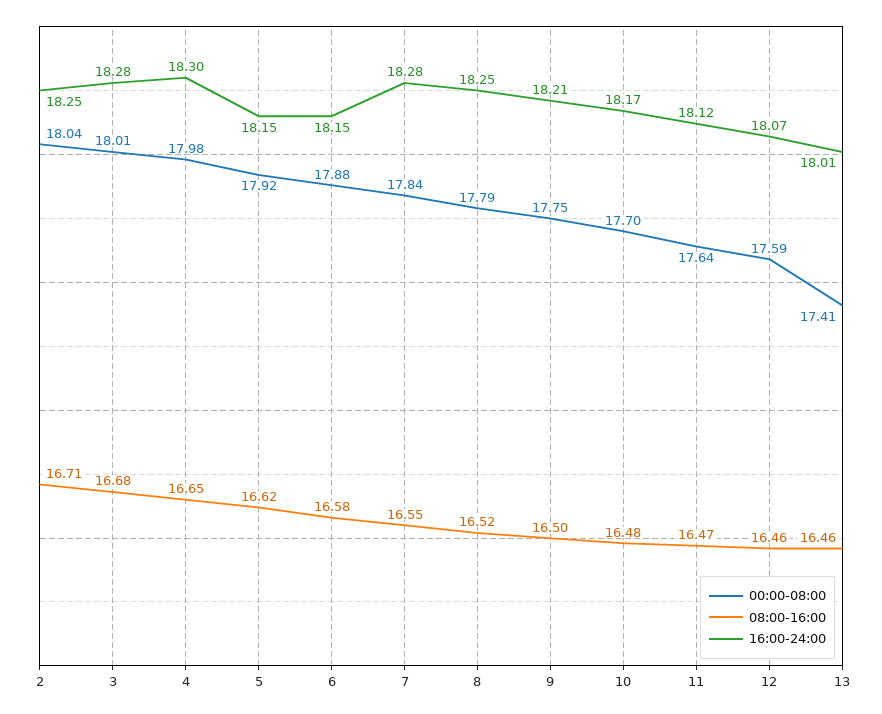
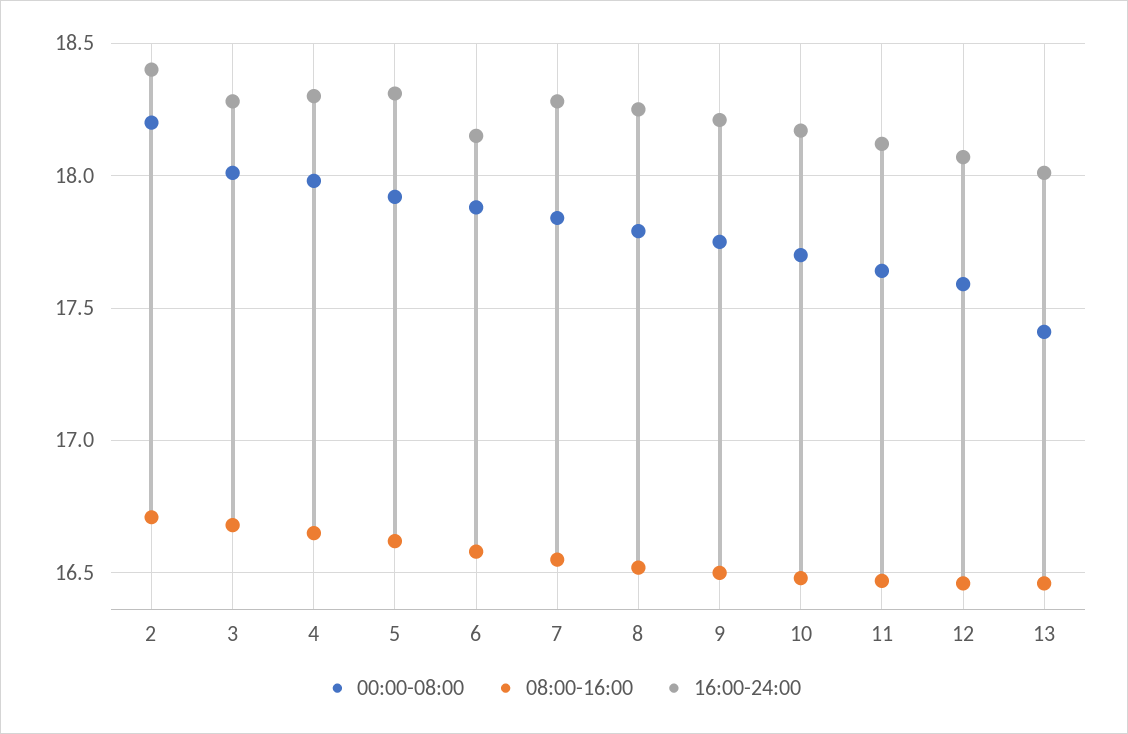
  {
    "00:00-08:00": {
-     "2": 18.04,
+     "2": 18.2,
      "3": 18.01,
      "4": 17.98,
      "5": 17.92,
      "6": 17.88,
      "7": 17.84,
      "8": 17.79,
      "9": 17.75,
      "10": 17.7,
      "11": 17.64,
      "12": 17.59,
      "13": 17.41
    },
    "08:00-16:00": {
      "2": 16.71,
      "3": 16.68,
      "4": 16.65,
      "5": 16.62,
      "6": 16.58,
      "7": 16.55,
      "8": 16.52,
      "9": 16.5,
      "10": 16.48,
      "11": 16.47,
      "12": 16.46,
      "13": 16.46
    },
    "16:00-24:00": {
-     "2": 18.25,
+     "2": 18.4,
      "3": 18.28,
      "4": 18.3,
-     "5": 18.15,
+     "5": 18.3,
      "6": 18.15,
      "7": 18.28,
      "8": 18.25,
      "9": 18.21,
      "10": 18.17,
      "11": 18.12,
      "12": 18.07,
      "13": 18.01
    }
  }

